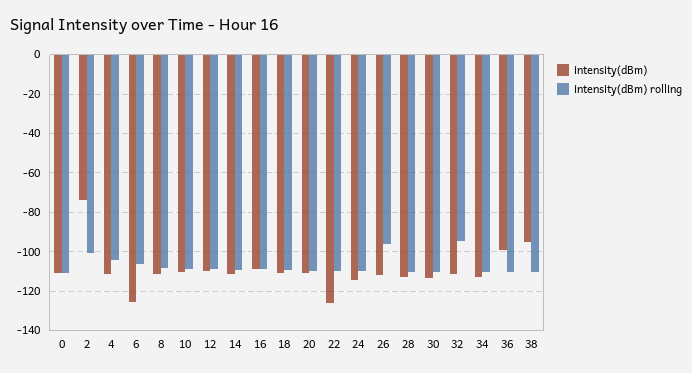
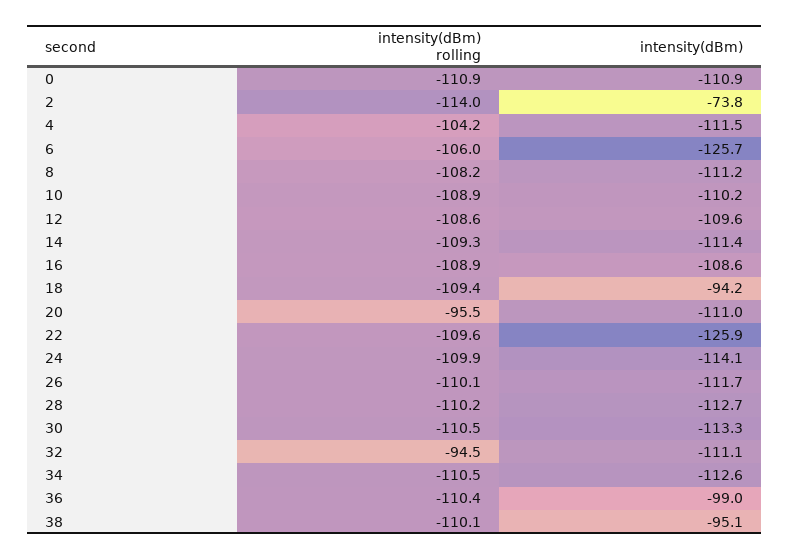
  {
    "intensity(dBm)": {
      "0": -110.9,
      "2": -73.8,
      "4": -111.5,
      "6": -125.7,
      "8": -111.2,
      "10": -110.2,
      "12": -109.6,
      "14": -111.4,
      "16": -108.6,
-     "18": -110,
+     "18": -94.2,
      "20": -111,
      "22": -125.9,
      "24": -114.1,
      "26": -111.7,
      "28": -112.7,
      "30": -113.3,
      "32": -111.1,
      "34": -112.6,
      "36": -99,
      "38": -95.1
    },
    "intensity(dBm) rolling": {
      "0": -110.9,
-     "2": -100,
+     "2": -114,
      "4": -104.2,
      "6": -106,
      "8": -108.2,
      "10": -108.9,
      "12": -108.6,
      "14": -109.3,
      "16": -108.9,
      "18": -109.4,
-     "20": -110,
+     "20": -95.5,
      "22": -109.6,
      "24": -109.9,
-     "26": -95,
+     "26": -110.1,
      "28": -110.2,
      "30": -110.5,
      "32": -94.5,
      "34": -110.5,
      "36": -110.4,
      "38": -110.1
    }
  }

